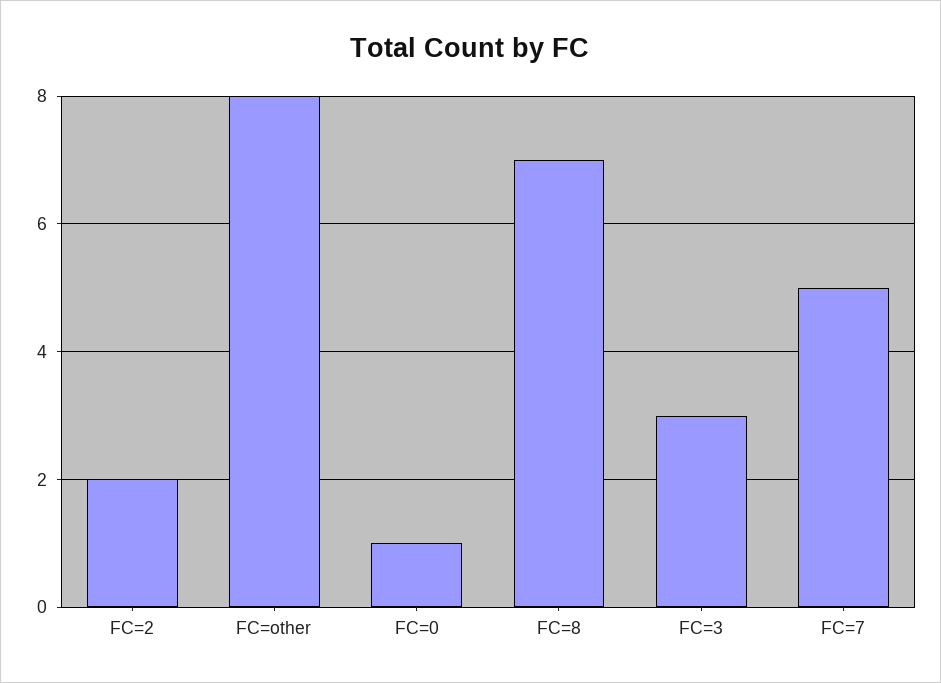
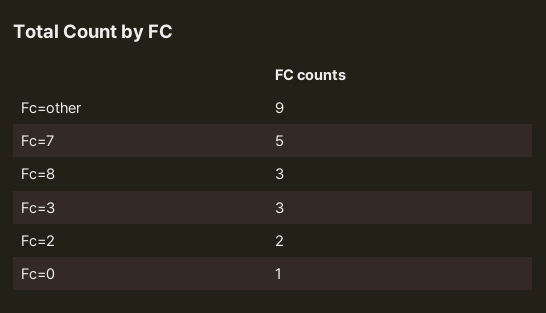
  {
    "FC=2": 2,
-   "FC=other": 8,
+   "FC=other": 9,
    "FC=0": 1,
-   "FC=8": 7,
+   "FC=8": 3,
    "FC=3": 3,
    "FC=7": 5
  }

